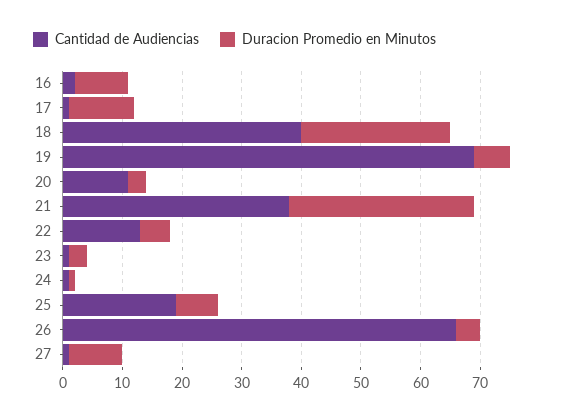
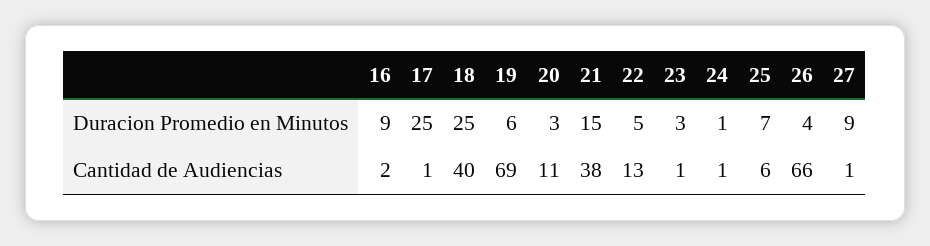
  {
    "Cantidad de Audiencias": {
      "16": 2,
      "17": 1,
      "18": 40,
      "19": 69,
      "20": 11,
      "21": 38,
      "22": 13,
      "23": 1,
      "24": 1,
-     "25": 20,
+     "25": 6,
      "26": 66,
      "27": 1
    },
    "Duracion Promedio en Minutos": {
      "16": 9,
-     "17": 10,
+     "17": 25,
      "18": 25,
      "19": 6,
      "20": 3,
-     "21": 30,
+     "21": 15,
      "22": 5,
      "23": 3,
      "24": 1,
      "25": 7,
      "26": 4,
      "27": 9
    }
  }

